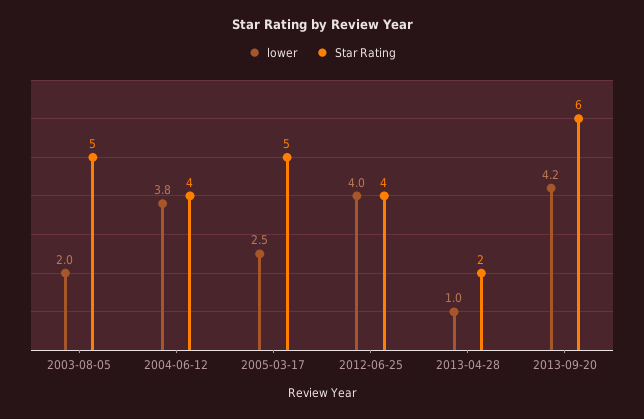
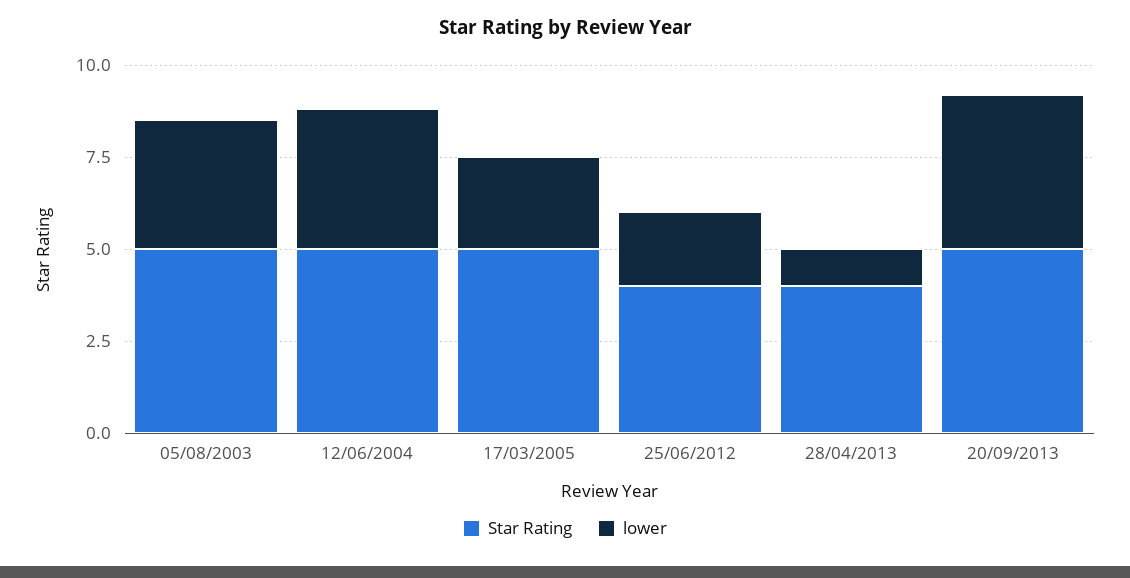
  {
    "lower": {
-     "2003-08-05": 2,
+     "2003-08-05": 3.5,
      "2004-06-12": 3.8,
      "2005-03-17": 2.5,
-     "2012-06-25": 4,
+     "2012-06-25": 2,
      "2013-04-28": 1,
      "2013-09-20": 4.2
    },
    "Star Rating": {
      "2003-08-05": 5,
-     "2004-06-12": 4,
+     "2004-06-12": 5,
      "2005-03-17": 5,
      "2012-06-25": 4,
-     "2013-04-28": 2,
+     "2013-04-28": 4,
-     "2013-09-20": 6
+     "2013-09-20": 5
    }
  }

